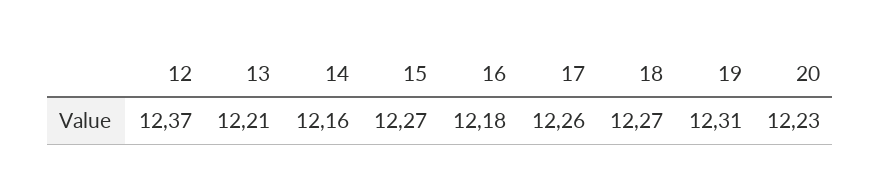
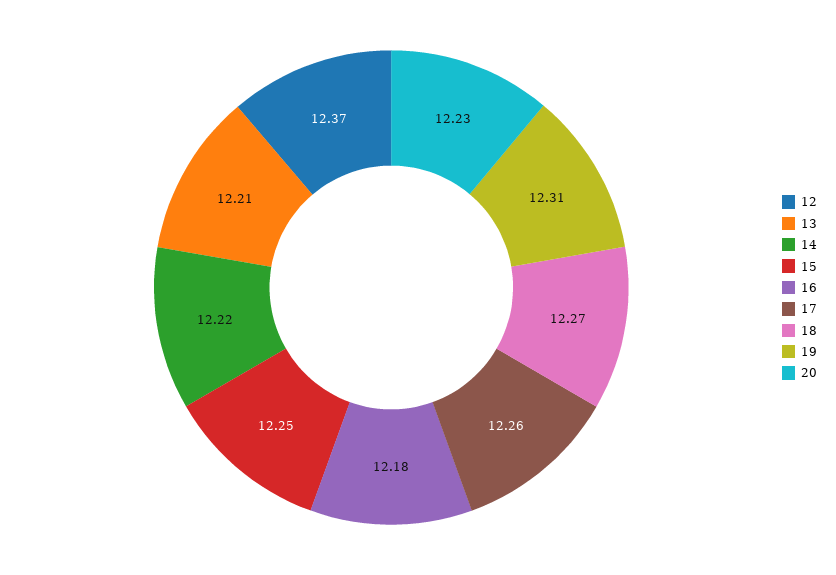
  {
    "12": 12.37,
    "13": 12.21,
-   "14": 12.16,
+   "14": 12.22,
-   "15": 12.27,
+   "15": 12.25,
    "16": 12.18,
    "17": 12.26,
    "18": 12.27,
    "19": 12.31,
    "20": 12.23
  }

